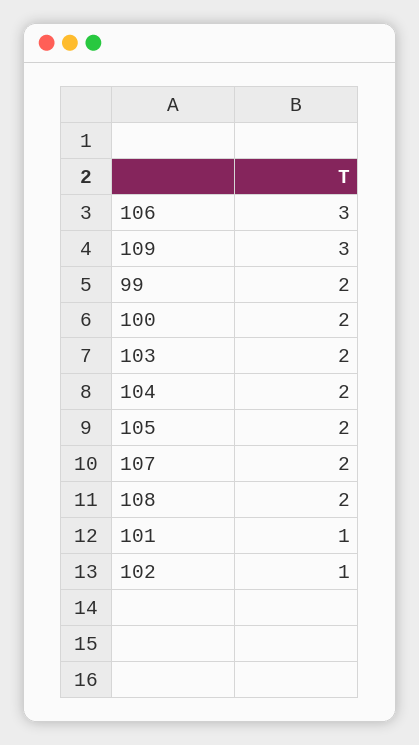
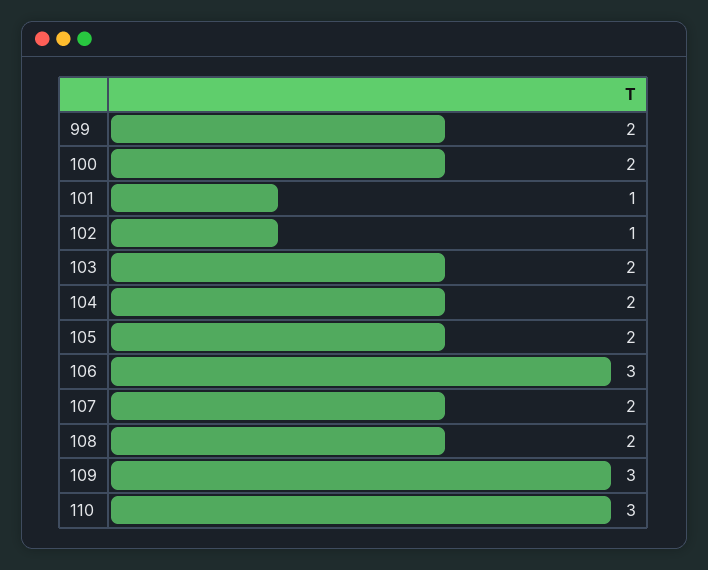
  {
    "106": 3,
    "109": 3,
    "99": 2,
    "100": 2,
    "103": 2,
    "104": 2,
    "105": 2,
    "107": 2,
    "108": 2,
    "101": 1,
-   "102": 1
+   "102": 1,
+   "110": 3
  }

